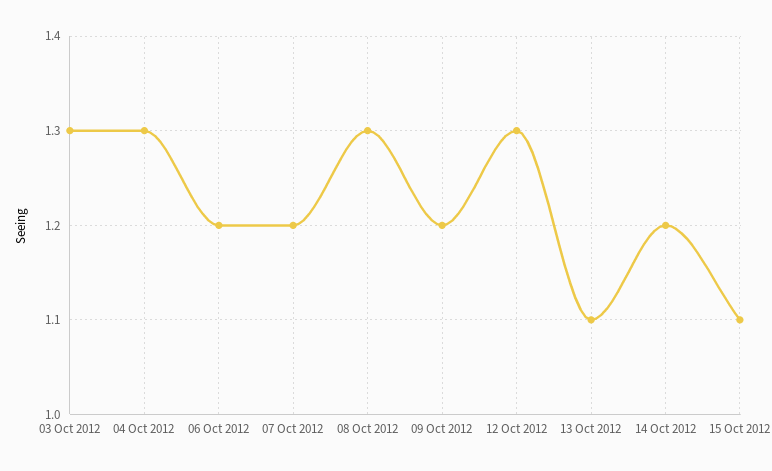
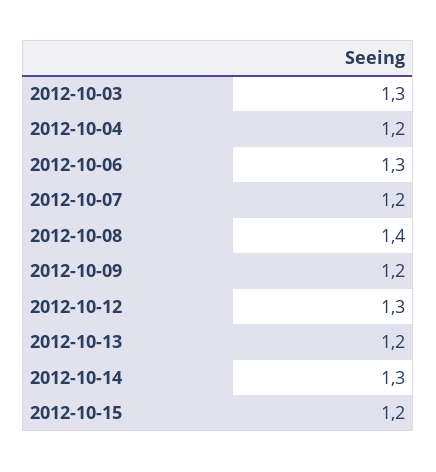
  {
    "03 Oct 2012": 1.3,
-   "04 Oct 2012": 1.3,
+   "04 Oct 2012": 1.2,
-   "06 Oct 2012": 1.2,
+   "06 Oct 2012": 1.3,
    "07 Oct 2012": 1.2,
-   "08 Oct 2012": 1.3,
+   "08 Oct 2012": 1.4,
    "09 Oct 2012": 1.2,
    "12 Oct 2012": 1.3,
-   "13 Oct 2012": 1.1,
+   "13 Oct 2012": 1.2,
-   "14 Oct 2012": 1.2,
+   "14 Oct 2012": 1.3,
-   "15 Oct 2012": 1.1
+   "15 Oct 2012": 1.2
  }

